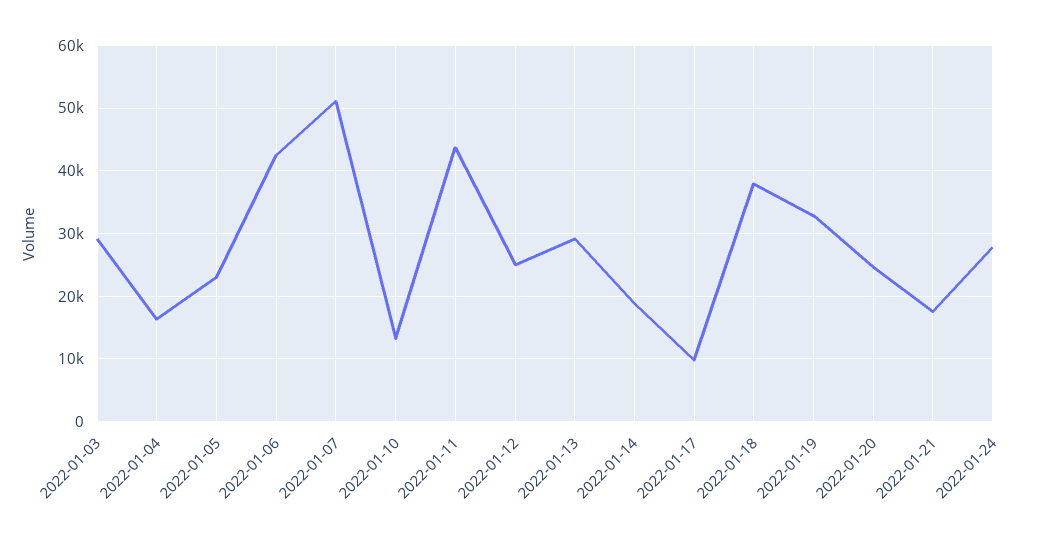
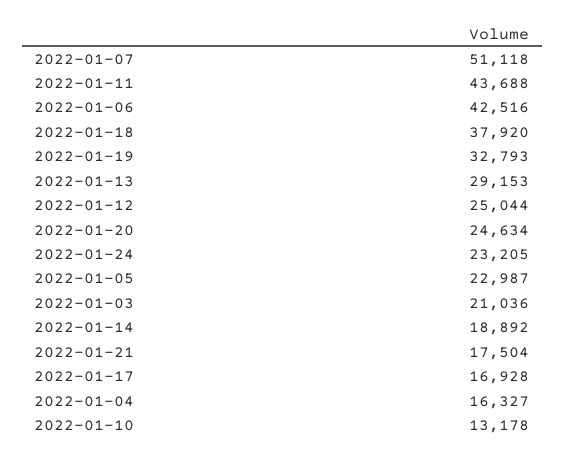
  {
-   "2022-01-03": 29000,
+   "2022-01-03": 21036,
    "2022-01-04": 16327,
    "2022-01-05": 22987,
    "2022-01-06": 42516,
    "2022-01-07": 51118,
    "2022-01-10": 13178,
    "2022-01-11": 43688,
    "2022-01-12": 25044,
    "2022-01-13": 29153,
    "2022-01-14": 18892,
-   "2022-01-17": 10000,
+   "2022-01-17": 16928,
    "2022-01-18": 37920,
    "2022-01-19": 32793,
    "2022-01-20": 24634,
    "2022-01-21": 17504,
-   "2022-01-24": 28000
+   "2022-01-24": 23205
  }

